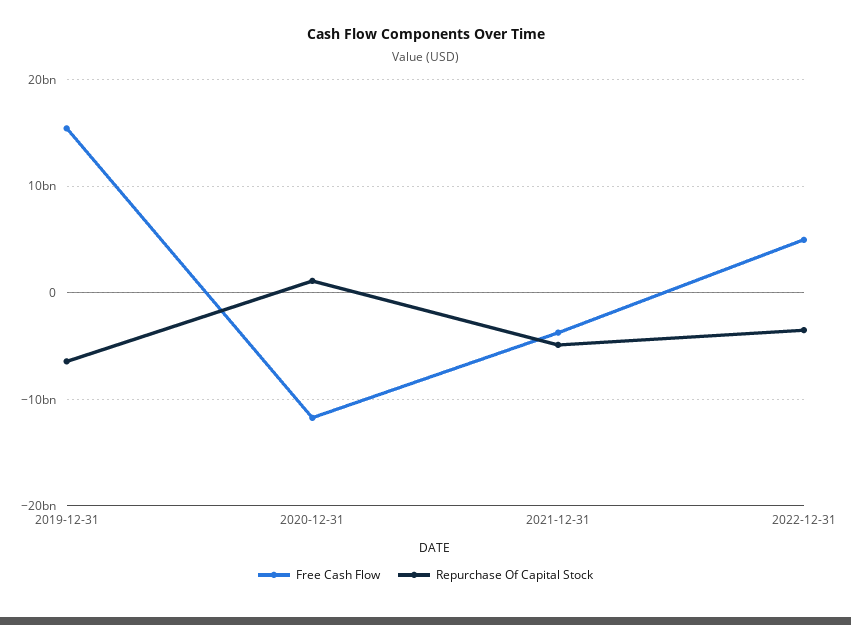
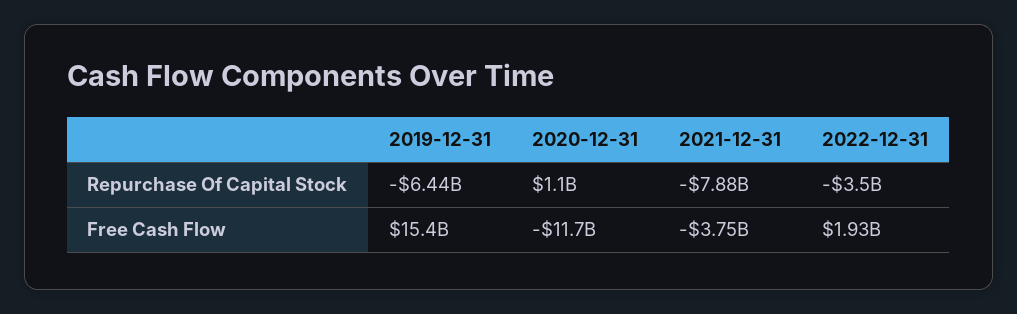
  {
    "Free Cash Flow": {
      "2019-12-31": 15400000000,
      "2020-12-31": -11700000000,
      "2021-12-31": -3750000000,
-     "2022-12-31": 5000000000
+     "2022-12-31": 1930000000
    },
    "Repurchase Of Capital Stock": {
      "2019-12-31": -6440000000,
      "2020-12-31": 1100000000,
-     "2021-12-31": -5000000000,
+     "2021-12-31": -7880000000,
      "2022-12-31": -3500000000
    }
  }

